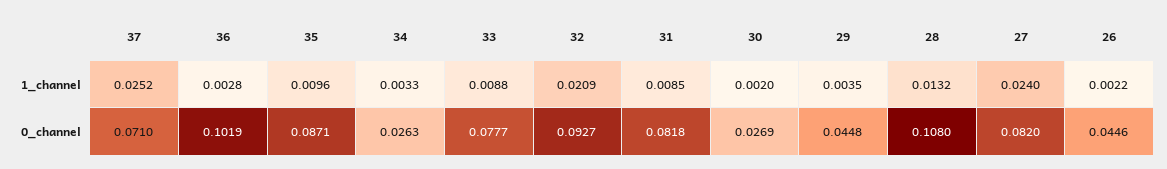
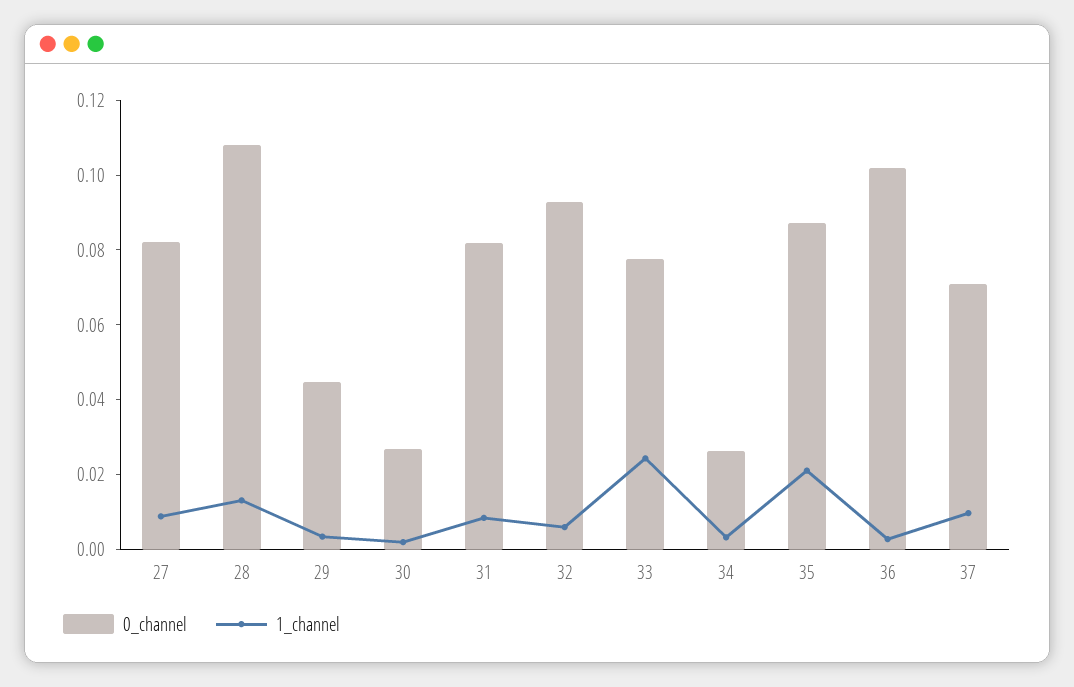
  {
    "1_channel": {
-     "37": 0.0252,
+     "37": 0.01,
      "36": 0.0028,
-     "35": 0.0096,
+     "35": 0.02,
      "34": 0.0033,
-     "33": 0.0088,
+     "33": 0.025,
-     "32": 0.0209,
+     "32": 0.005,
      "31": 0.0085,
      "30": 0.002,
      "29": 0.0035,
      "28": 0.0132,
-     "27": 0.024,
+     "27": 0.01
-     "26": 0.0022
    },
    "0_channel": {
      "37": 0.071,
      "36": 0.1019,
      "35": 0.0871,
      "34": 0.0263,
      "33": 0.0777,
      "32": 0.0927,
      "31": 0.0818,
      "30": 0.0269,
      "29": 0.0448,
      "28": 0.108,
-     "27": 0.082,
+     "27": 0.082
-     "26": 0.0446
    }
  }

